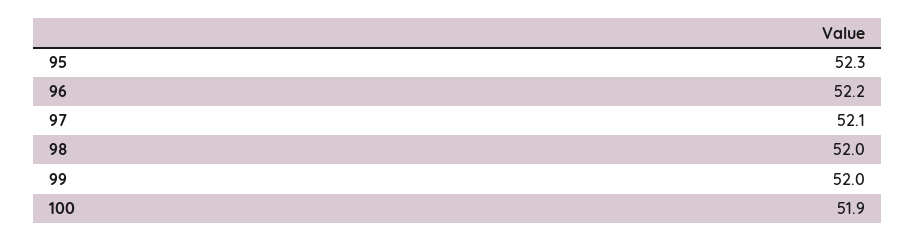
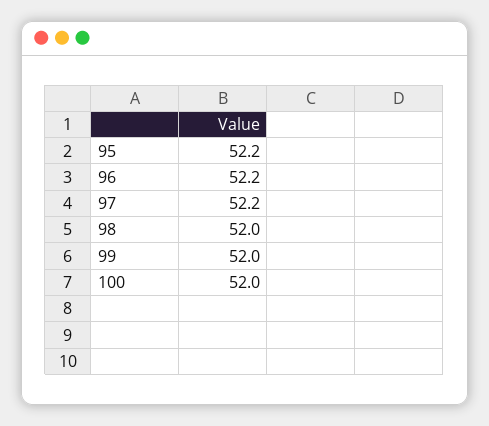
  {
-   "95": 52.3,
+   "95": 52.2,
    "96": 52.2,
-   "97": 52.1,
+   "97": 52.2,
    "98": 52,
    "99": 52,
-   "100": 51.9
+   "100": 52
  }

